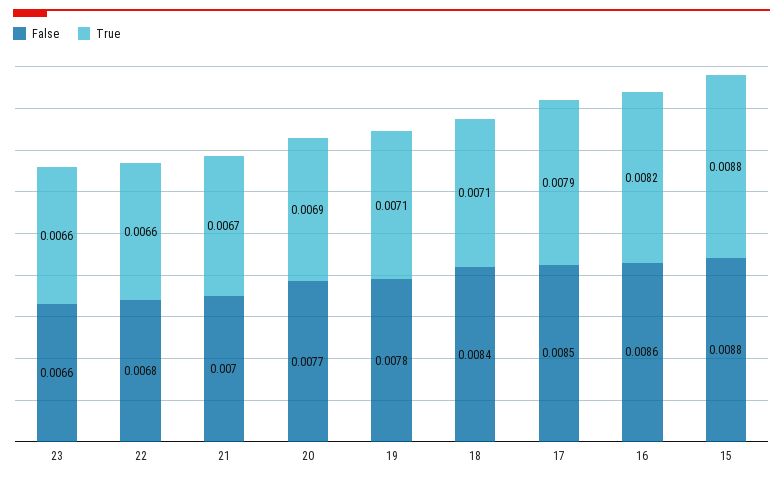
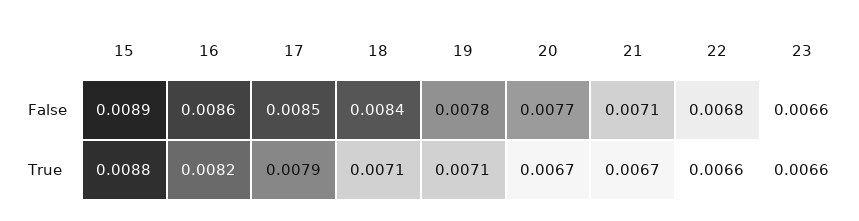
  {
    "False": {
      "23": 0.0066,
      "22": 0.0068,
-     "21": 0.007,
+     "21": 0.0071,
      "20": 0.0077,
      "19": 0.0078,
      "18": 0.0084,
      "17": 0.0085,
      "16": 0.0086,
-     "15": 0.0088
+     "15": 0.0089
    },
    "True": {
      "23": 0.0066,
      "22": 0.0066,
      "21": 0.0067,
-     "20": 0.0069,
+     "20": 0.0067,
      "19": 0.0071,
      "18": 0.0071,
      "17": 0.0079,
      "16": 0.0082,
      "15": 0.0088
    }
  }

